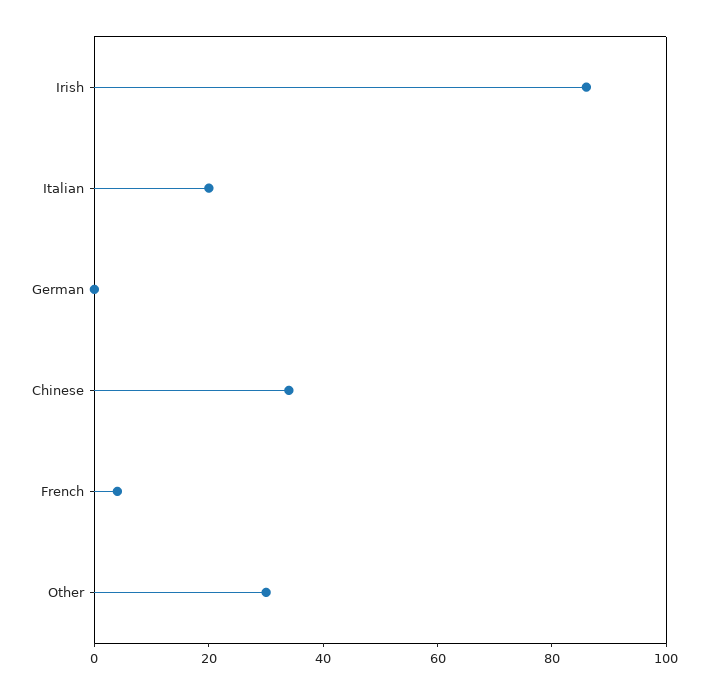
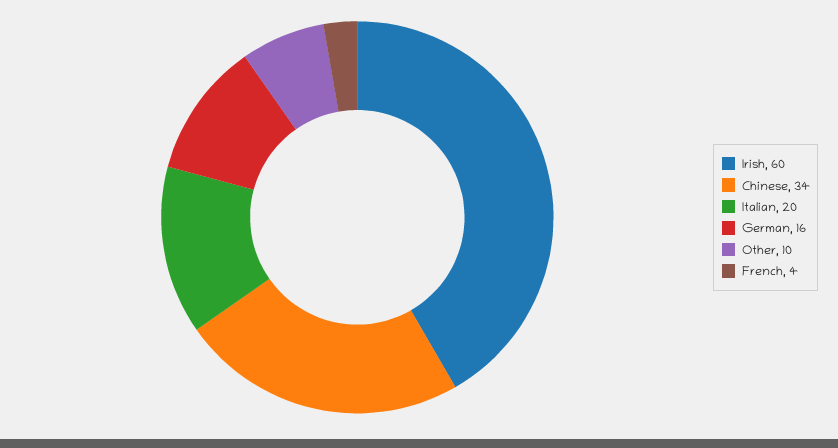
  {
-   "Irish": 85,
+   "Irish": 60,
    "Italian": 20,
-   "German": 0,
+   "German": 16,
    "Chinese": 34,
    "French": 4,
-   "Other": 30
+   "Other": 10
  }

